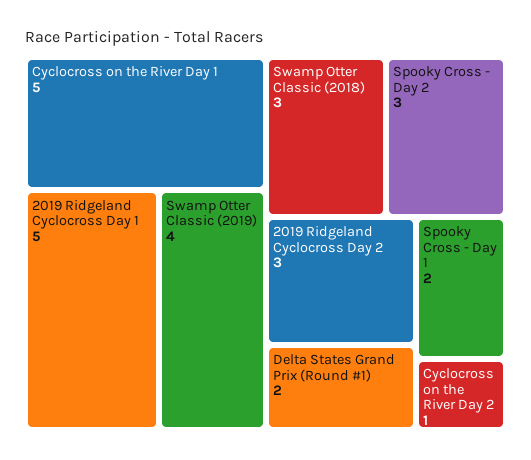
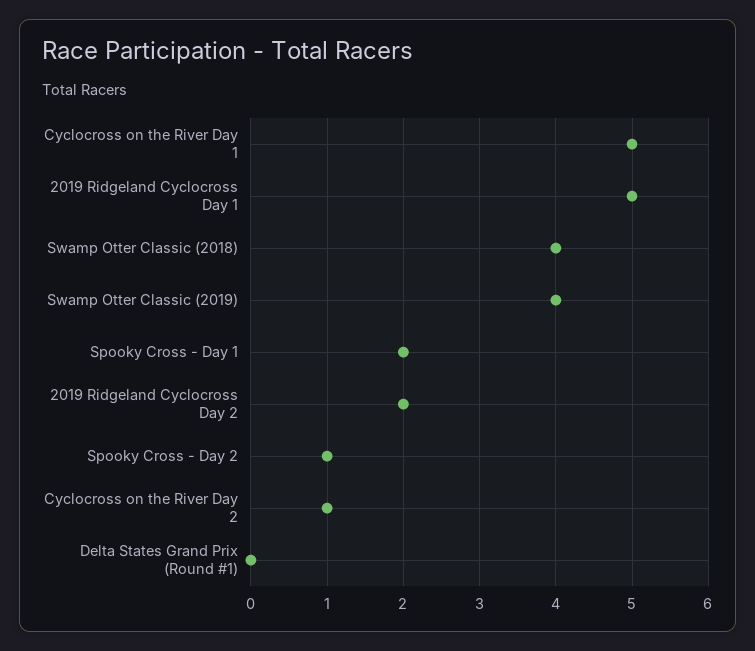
  {
    "Cyclocross on the River Day 1": 5,
    "2019 Ridgeland Cyclocross Day 1": 5,
    "Swamp Otter Classic (2019)": 4,
-   "Swamp Otter Classic (2018)": 3,
+   "Swamp Otter Classic (2018)": 4,
-   "Spooky Cross - Day 2": 3,
+   "Spooky Cross - Day 2": 1,
-   "2019 Ridgeland Cyclocross Day 2": 3,
+   "2019 Ridgeland Cyclocross Day 2": 2,
-   "Delta States Grand Prix (Round #1)": 2,
+   "Delta States Grand Prix (Round #1)": 0,
    "Spooky Cross - Day 1": 2,
    "Cyclocross on the River Day 2": 1
  }

